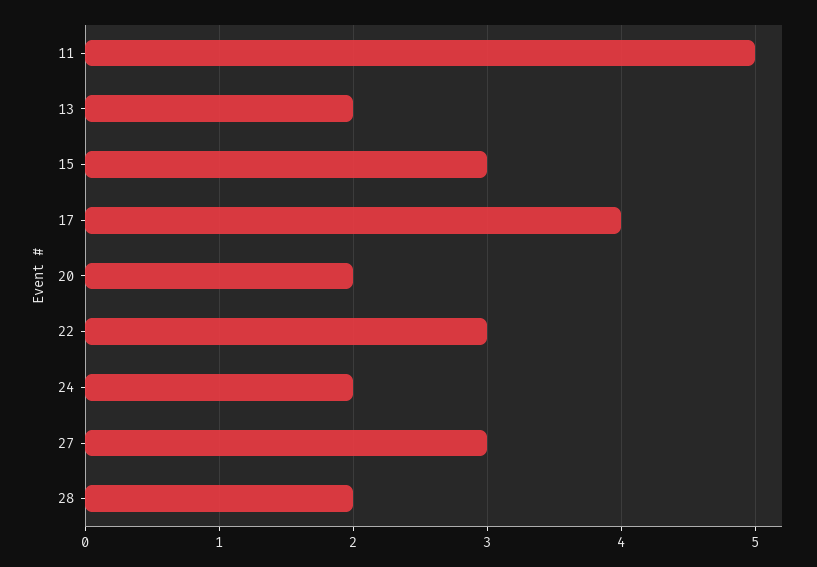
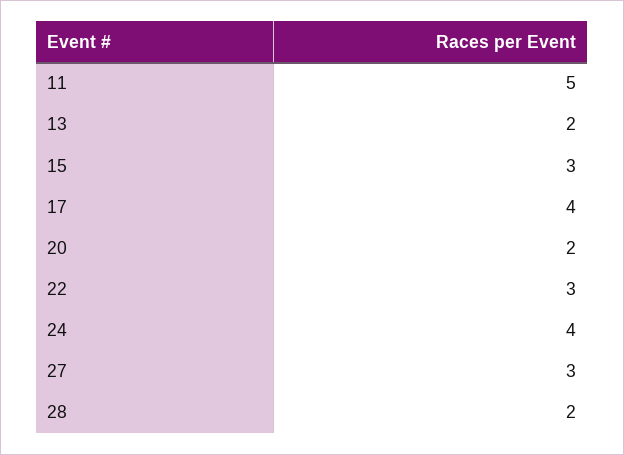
  {
    "11": 5,
    "13": 2,
    "15": 3,
    "17": 4,
    "20": 2,
    "22": 3,
-   "24": 2,
+   "24": 4,
    "27": 3,
    "28": 2
  }

